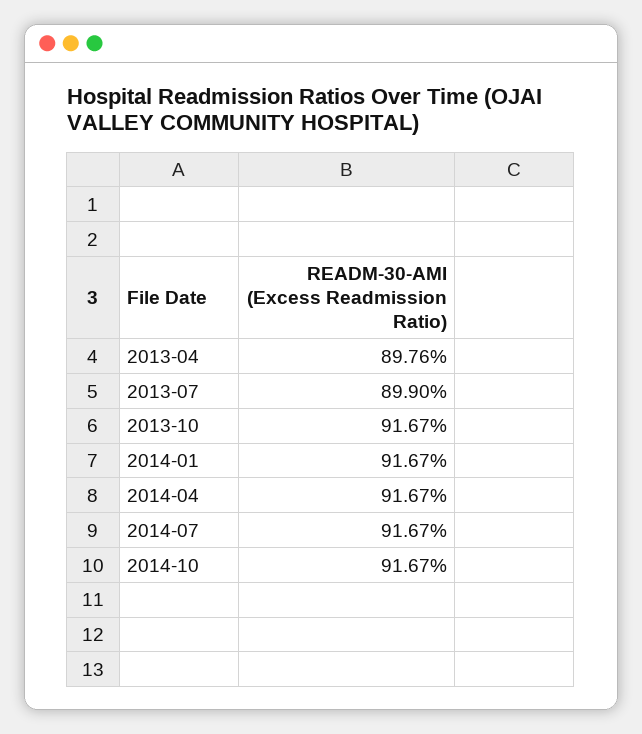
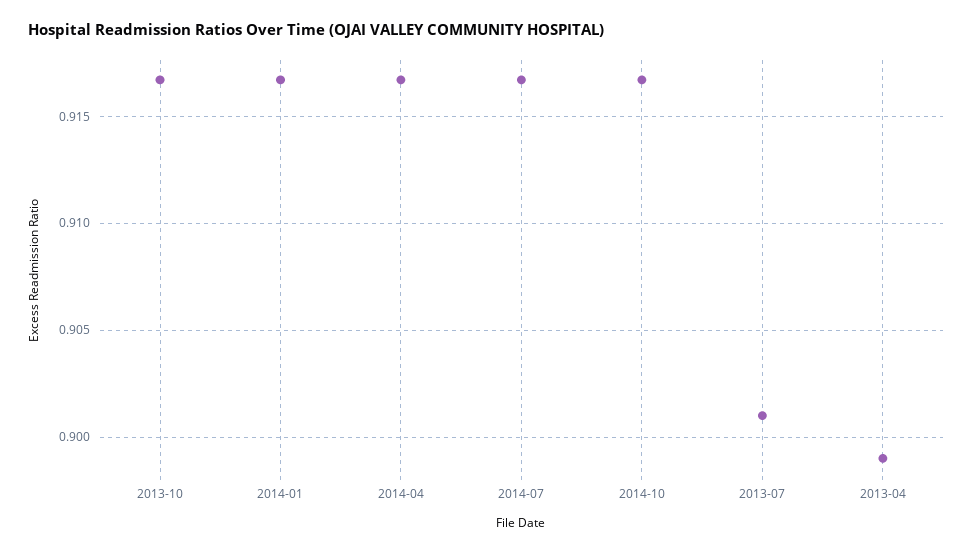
  {
-   "2013-04": 0.8976,
+   "2013-04": 0.899,
-   "2013-07": 0.899,
+   "2013-07": 0.901,
    "2013-10": 0.9167,
    "2014-01": 0.9167,
    "2014-04": 0.9167,
    "2014-07": 0.9167,
    "2014-10": 0.9167
  }

